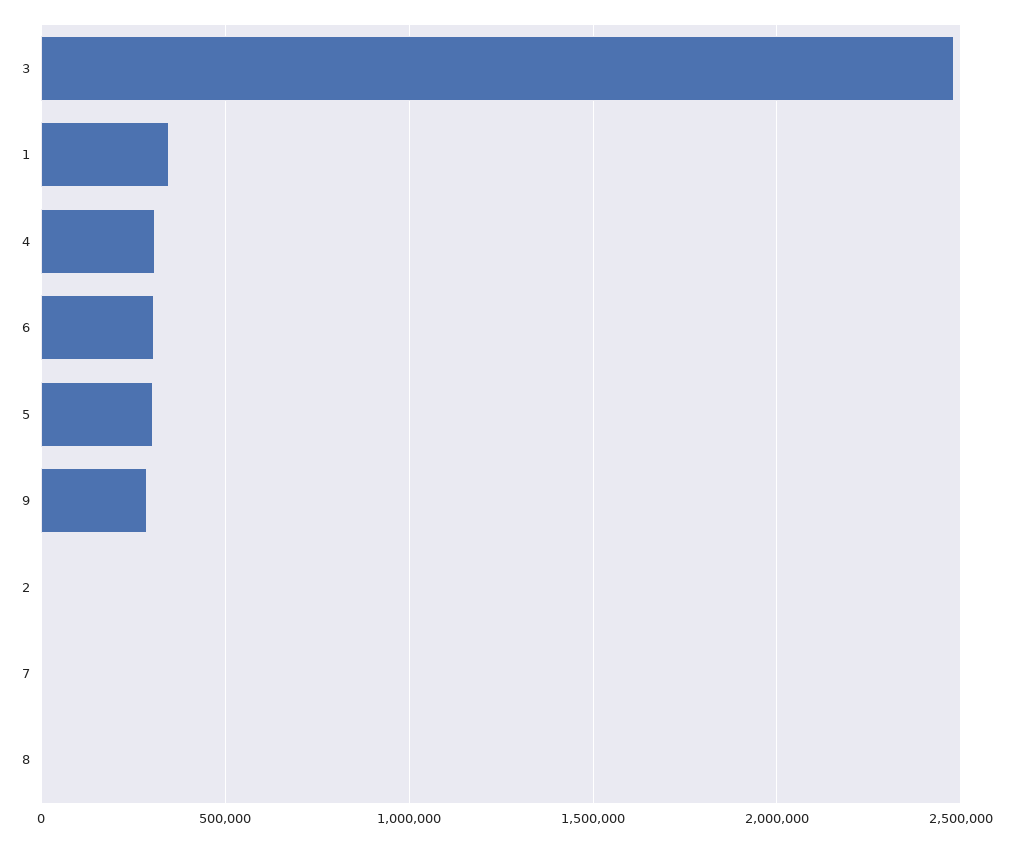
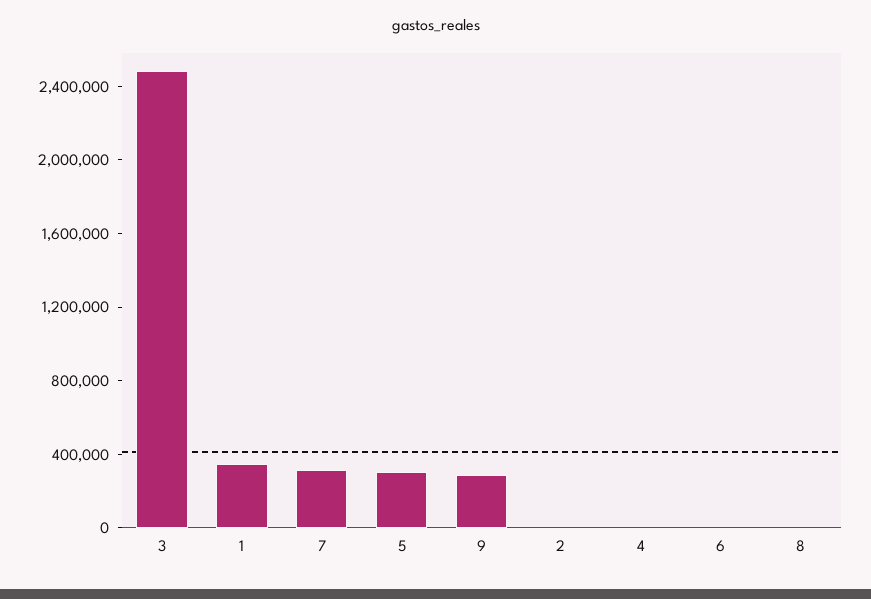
  {
    "3": 2500000,
    "1": 350000,
-   "4": 300000,
+   "4": 0,
-   "6": 300000,
+   "6": 0,
    "5": 300000,
    "9": 300000,
    "2": 0,
-   "7": 0,
+   "7": 300000,
    "8": 0
  }

